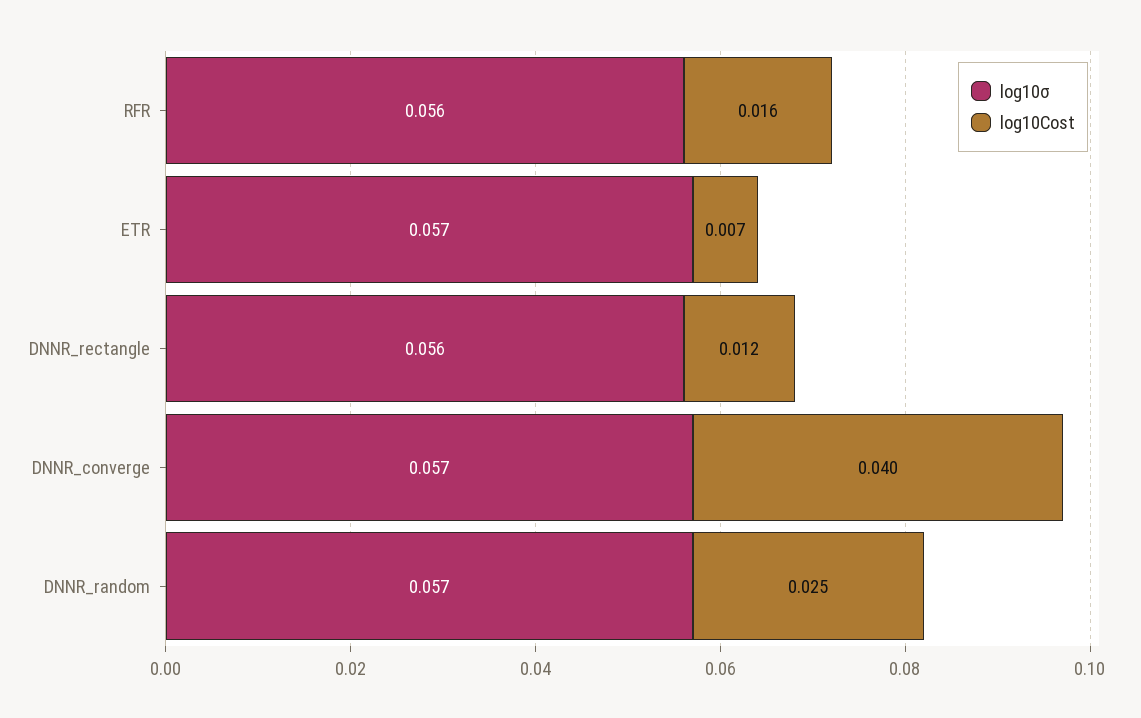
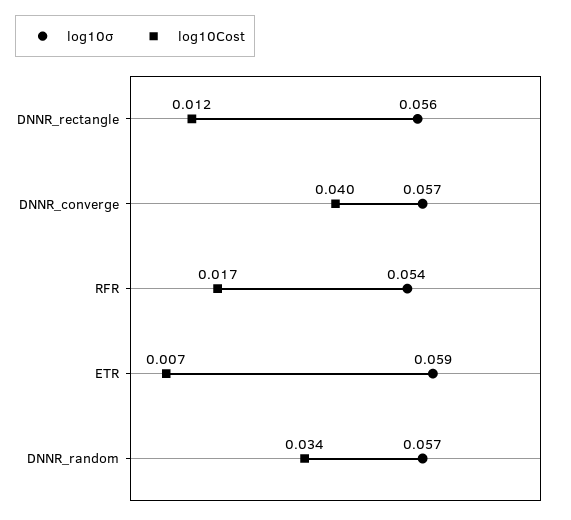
  {
    "log10σ": {
-     "RFR": 0.056,
+     "RFR": 0.054,
-     "ETR": 0.057,
+     "ETR": 0.059,
      "DNNR_rectangle": 0.056,
      "DNNR_converge": 0.057,
      "DNNR_random": 0.057
    },
    "log10Cost": {
-     "RFR": 0.016,
+     "RFR": 0.017,
      "ETR": 0.007,
      "DNNR_rectangle": 0.012,
      "DNNR_converge": 0.04,
-     "DNNR_random": 0.025
+     "DNNR_random": 0.034
    }
  }

